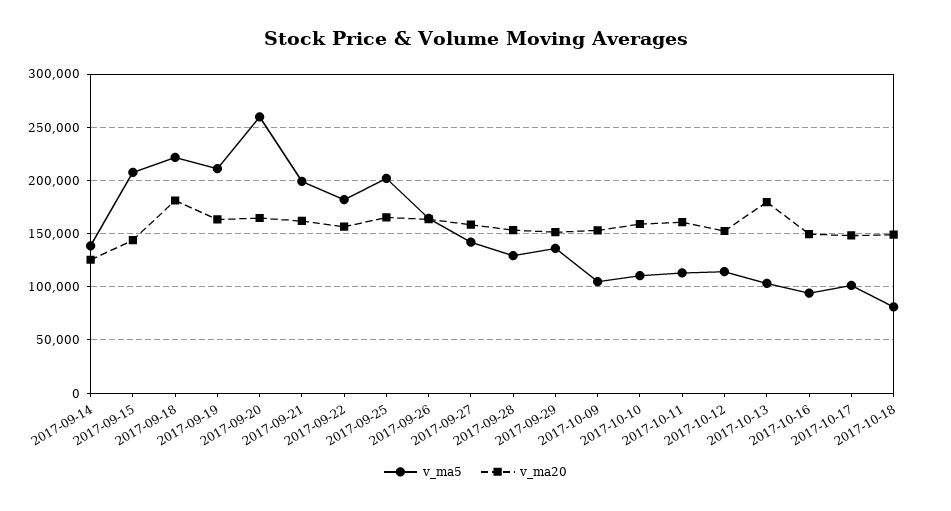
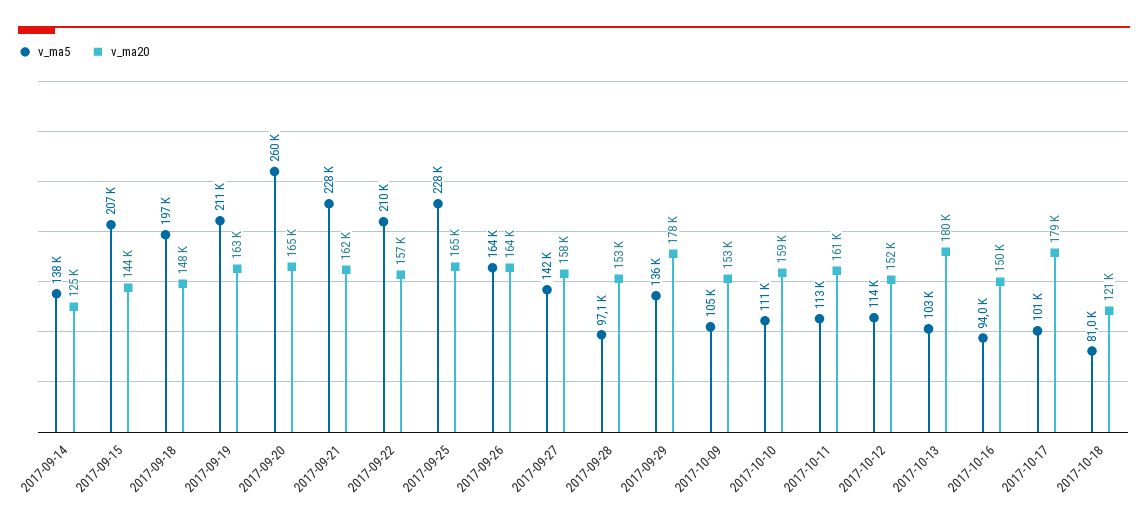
  {
    "v_ma5": {
      "2017-09-14": 138000,
      "2017-09-15": 207000,
-     "2017-09-18": 220000,
+     "2017-09-18": 197000,
      "2017-09-19": 211000,
      "2017-09-20": 260000,
-     "2017-09-21": 200000,
+     "2017-09-21": 228000,
-     "2017-09-22": 180000,
+     "2017-09-22": 210000,
-     "2017-09-25": 200000,
+     "2017-09-25": 228000,
      "2017-09-26": 164000,
      "2017-09-27": 142000,
-     "2017-09-28": 130000,
+     "2017-09-28": 97100,
      "2017-09-29": 136000,
      "2017-10-09": 105000,
      "2017-10-10": 111000,
      "2017-10-11": 113000,
      "2017-10-12": 114000,
      "2017-10-13": 103000,
      "2017-10-16": 94000,
      "2017-10-17": 101000,
      "2017-10-18": 81000
    },
    "v_ma20": {
      "2017-09-14": 125000,
      "2017-09-15": 144000,
-     "2017-09-18": 180000,
+     "2017-09-18": 148000,
      "2017-09-19": 163000,
      "2017-09-20": 165000,
      "2017-09-21": 162000,
      "2017-09-22": 157000,
      "2017-09-25": 165000,
      "2017-09-26": 164000,
      "2017-09-27": 158000,
      "2017-09-28": 153000,
-     "2017-09-29": 150000,
+     "2017-09-29": 178000,
      "2017-10-09": 153000,
      "2017-10-10": 159000,
      "2017-10-11": 161000,
      "2017-10-12": 152000,
      "2017-10-13": 180000,
      "2017-10-16": 150000,
-     "2017-10-17": 150000,
+     "2017-10-17": 179000,
-     "2017-10-18": 150000
+     "2017-10-18": 121000
    }
  }

